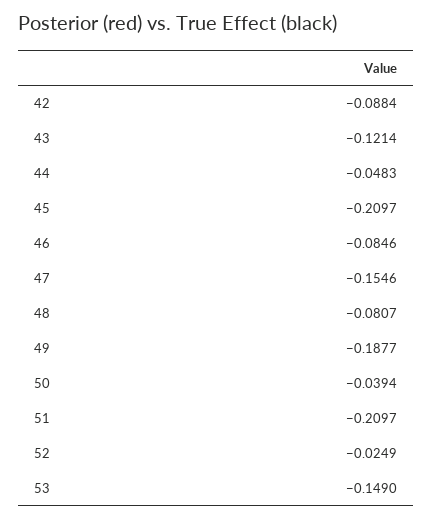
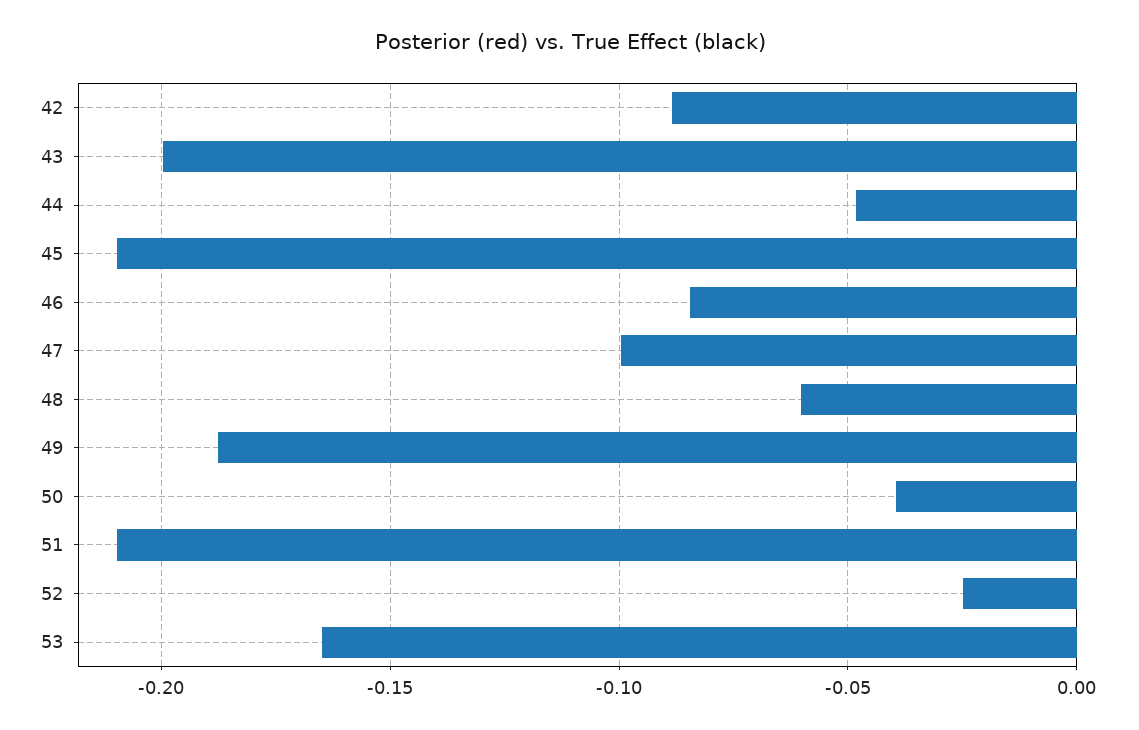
  {
    "42": -0.0884,
-   "43": -0.1214,
+   "43": -0.2,
    "44": -0.0483,
    "45": -0.2097,
    "46": -0.0846,
-   "47": -0.1546,
+   "47": -0.1,
-   "48": -0.0807,
+   "48": -0.06,
    "49": -0.1877,
    "50": -0.0394,
    "51": -0.2097,
    "52": -0.0249,
-   "53": -0.149
+   "53": -0.165
  }

